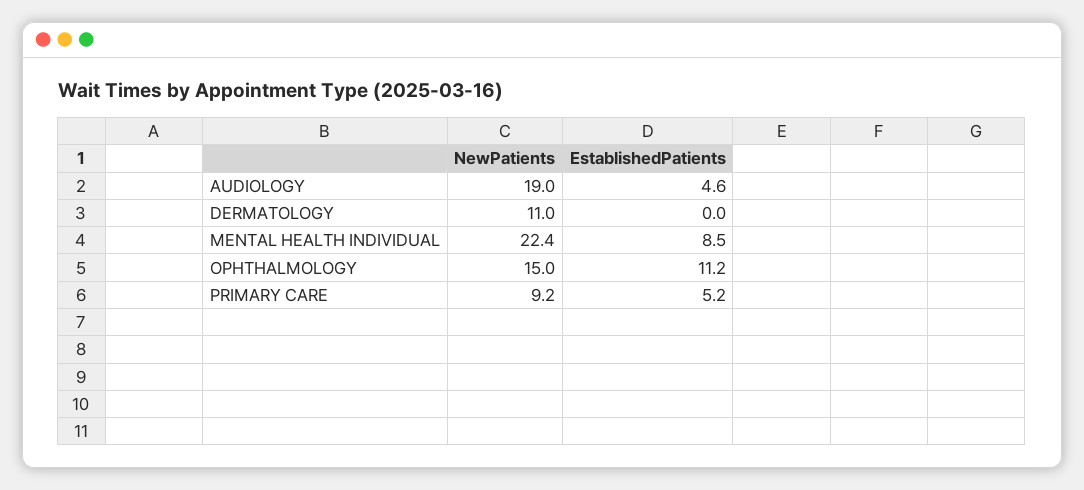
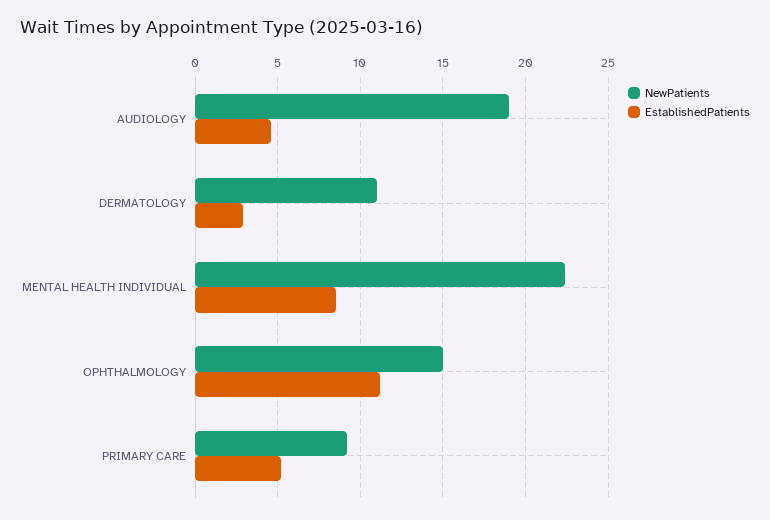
  {
    "NewPatients": {
      "AUDIOLOGY": 19,
      "DERMATOLOGY": 11,
      "MENTAL HEALTH INDIVIDUAL": 22.4,
      "OPHTHALMOLOGY": 15,
      "PRIMARY CARE": 9.2
    },
    "EstablishedPatients": {
      "AUDIOLOGY": 4.6,
-     "DERMATOLOGY": 0,
+     "DERMATOLOGY": 3,
      "MENTAL HEALTH INDIVIDUAL": 8.5,
      "OPHTHALMOLOGY": 11.2,
      "PRIMARY CARE": 5.2
    }
  }

